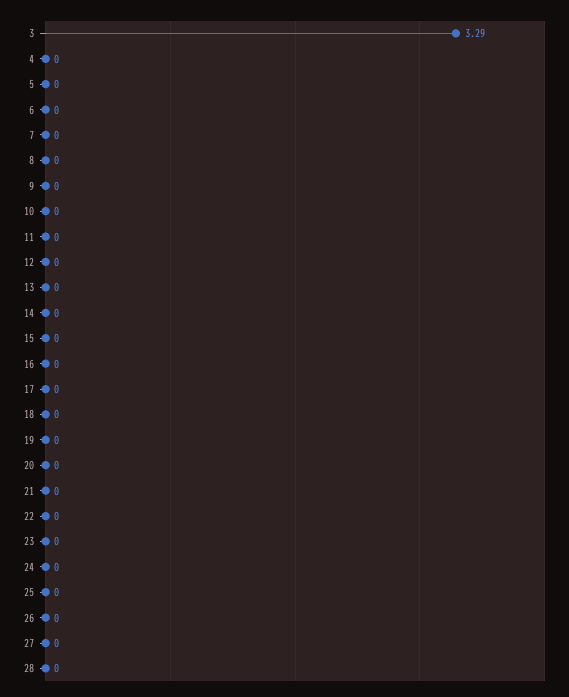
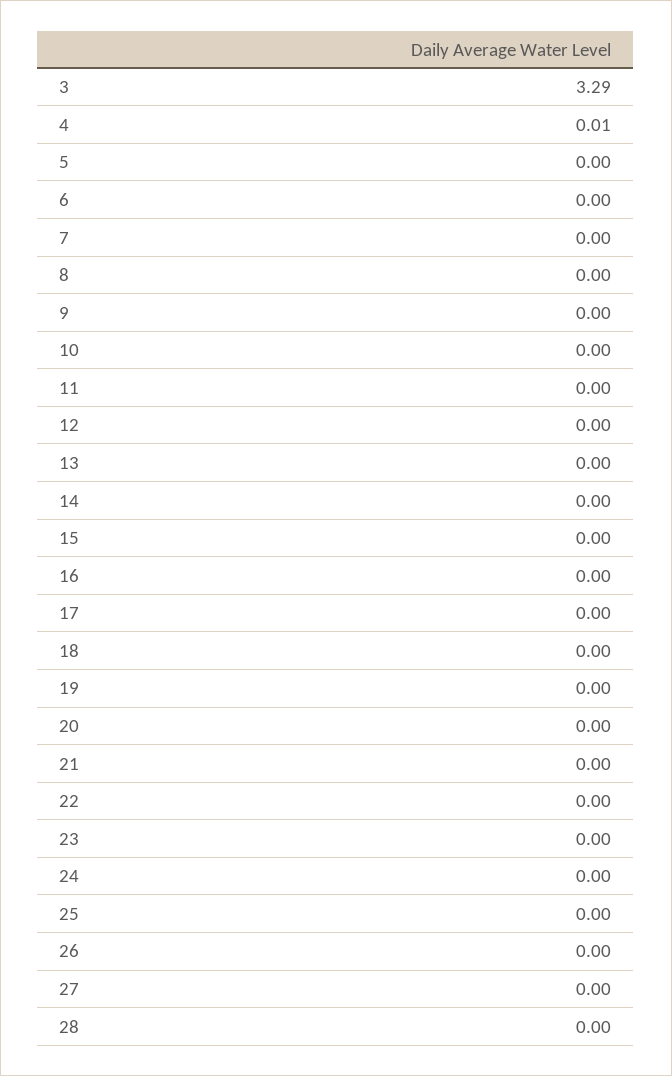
  {
    "3": 3.29,
-   "4": 0,
+   "4": 0.01,
    "5": 0,
    "6": 0,
    "7": 0,
    "8": 0,
    "9": 0,
    "10": 0,
    "11": 0,
    "12": 0,
    "13": 0,
    "14": 0,
    "15": 0,
    "16": 0,
    "17": 0,
    "18": 0,
    "19": 0,
    "20": 0,
    "21": 0,
    "22": 0,
    "23": 0,
    "24": 0,
    "25": 0,
    "26": 0,
    "27": 0,
    "28": 0
  }

